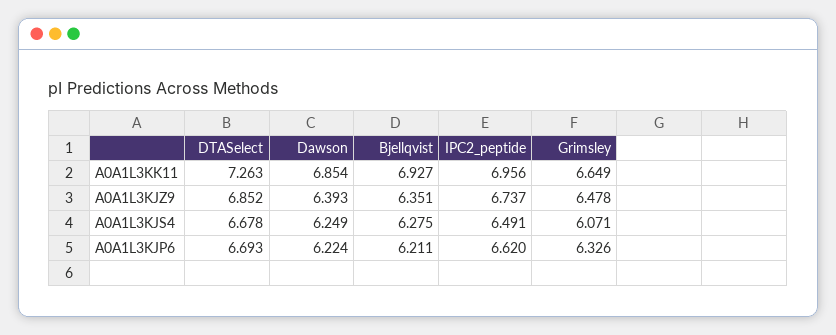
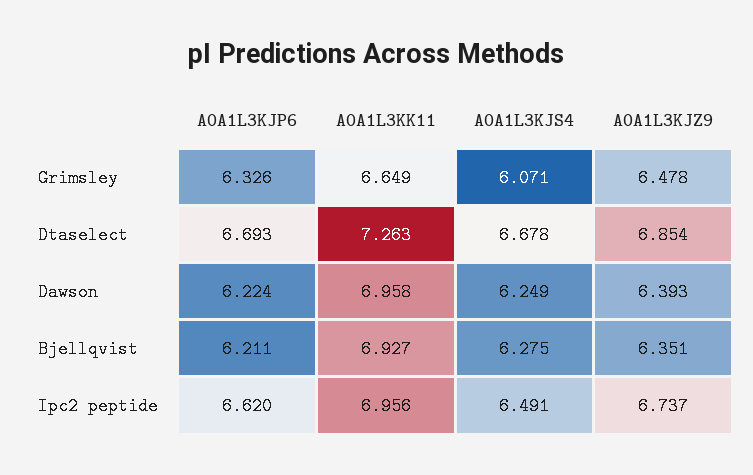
  {
    "DTASelect": {
      "A0A1L3KK11": 7.263,
-     "A0A1L3KJZ9": 6.852,
+     "A0A1L3KJZ9": 6.854,
      "A0A1L3KJS4": 6.678,
      "A0A1L3KJP6": 6.693
    },
    "Dawson": {
-     "A0A1L3KK11": 6.854,
+     "A0A1L3KK11": 6.958,
      "A0A1L3KJZ9": 6.393,
      "A0A1L3KJS4": 6.249,
      "A0A1L3KJP6": 6.224
    },
    "Bjellqvist": {
      "A0A1L3KK11": 6.927,
      "A0A1L3KJZ9": 6.351,
      "A0A1L3KJS4": 6.275,
      "A0A1L3KJP6": 6.211
    },
    "IPC2_peptide": {
      "A0A1L3KK11": 6.956,
      "A0A1L3KJZ9": 6.737,
      "A0A1L3KJS4": 6.491,
      "A0A1L3KJP6": 6.62
    },
    "Grimsley": {
      "A0A1L3KK11": 6.649,
      "A0A1L3KJZ9": 6.478,
      "A0A1L3KJS4": 6.071,
      "A0A1L3KJP6": 6.326
    }
  }

